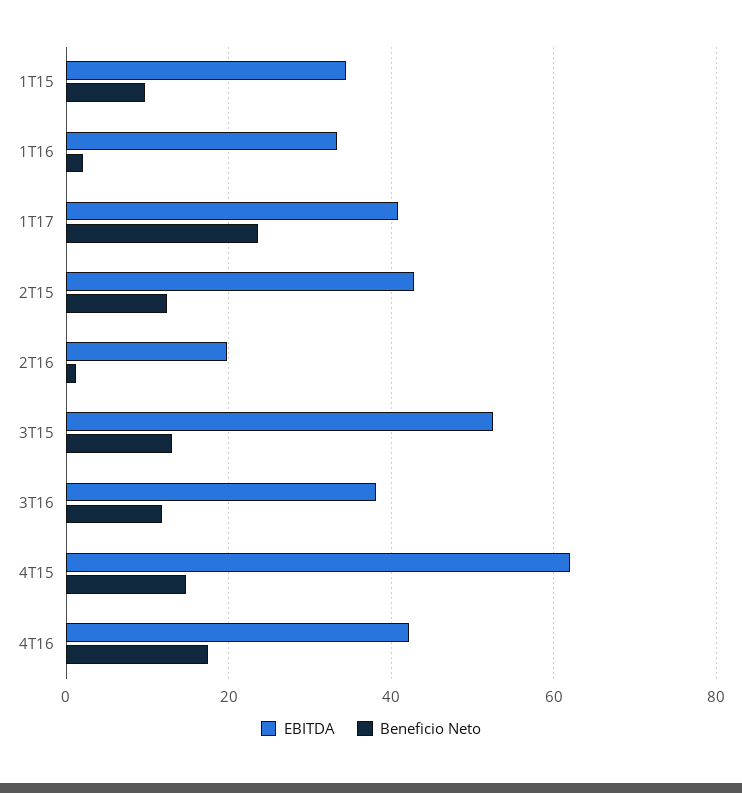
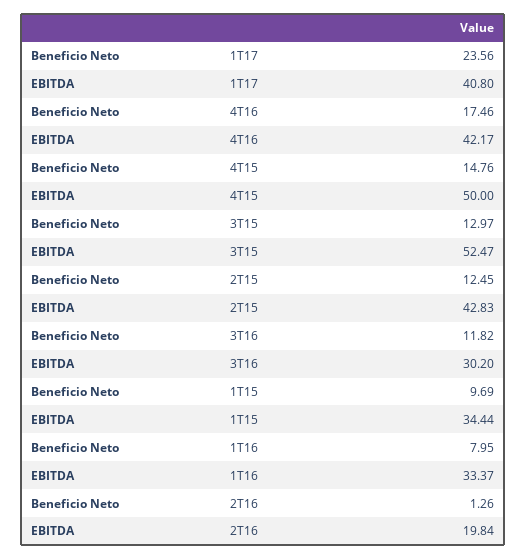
  {
    "EBITDA": {
      "1T15": 34.44,
      "1T16": 33.37,
      "1T17": 40.8,
      "2T15": 42.83,
      "2T16": 19.84,
      "3T15": 52.47,
-     "3T16": 38,
+     "3T16": 30.2,
-     "4T15": 62,
+     "4T15": 50,
      "4T16": 42.17
    },
    "Beneficio Neto": {
      "1T15": 9.69,
-     "1T16": 2,
+     "1T16": 7.95,
      "1T17": 23.56,
      "2T15": 12.45,
      "2T16": 1.26,
      "3T15": 12.97,
      "3T16": 11.82,
      "4T15": 14.76,
      "4T16": 17.46
    }
  }

